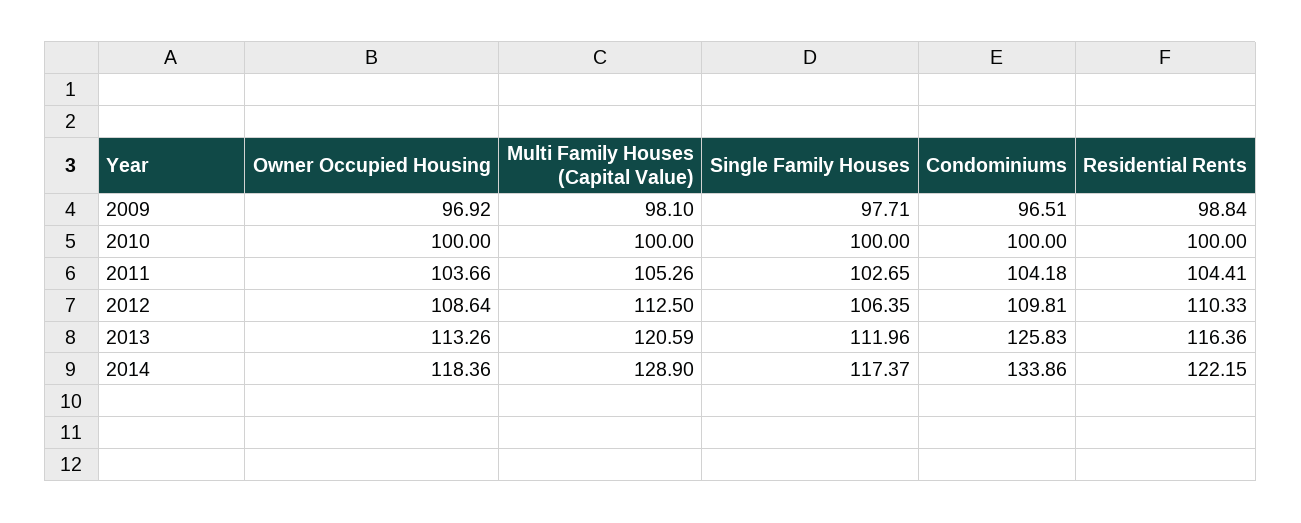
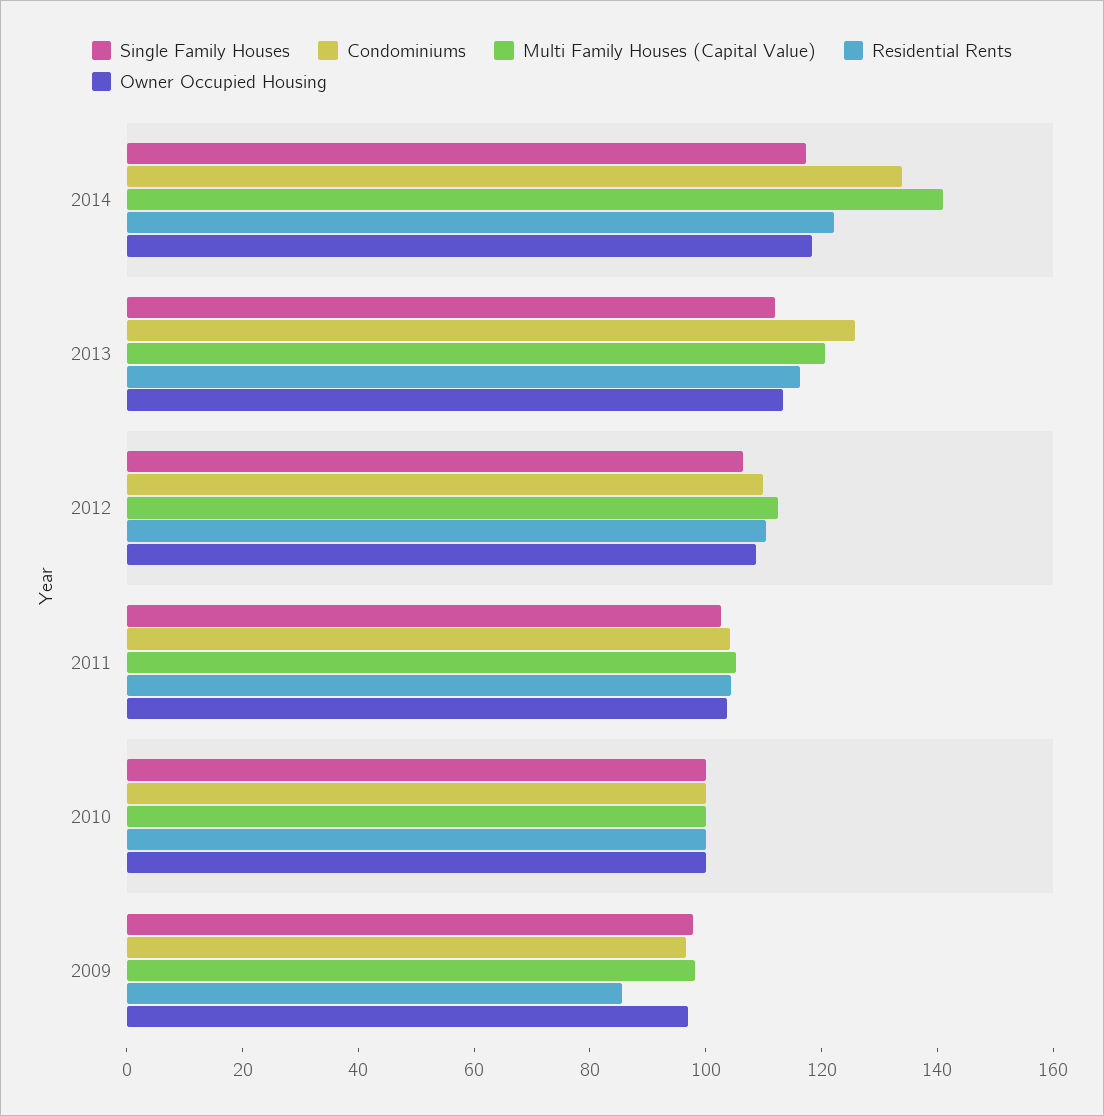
  {
    "Owner Occupied Housing": {
      "2009": 96.92,
      "2010": 100,
      "2011": 103.66,
      "2012": 108.64,
      "2013": 113.26,
      "2014": 118.36
    },
    "Multi Family Houses (Capital Value)": {
      "2009": 98.1,
      "2010": 100,
      "2011": 105.26,
      "2012": 112.5,
      "2013": 120.59,
-     "2014": 128.9
+     "2014": 140
    },
    "Single Family Houses": {
      "2009": 97.71,
      "2010": 100,
      "2011": 102.65,
      "2012": 106.35,
      "2013": 111.96,
      "2014": 117.37
    },
    "Condominiums": {
      "2009": 96.51,
      "2010": 100,
      "2011": 104.18,
      "2012": 109.81,
      "2013": 125.83,
      "2014": 133.86
    },
    "Residential Rents": {
-     "2009": 98.84,
+     "2009": 85,
      "2010": 100,
      "2011": 104.41,
      "2012": 110.33,
      "2013": 116.36,
      "2014": 122.15
    }
  }

